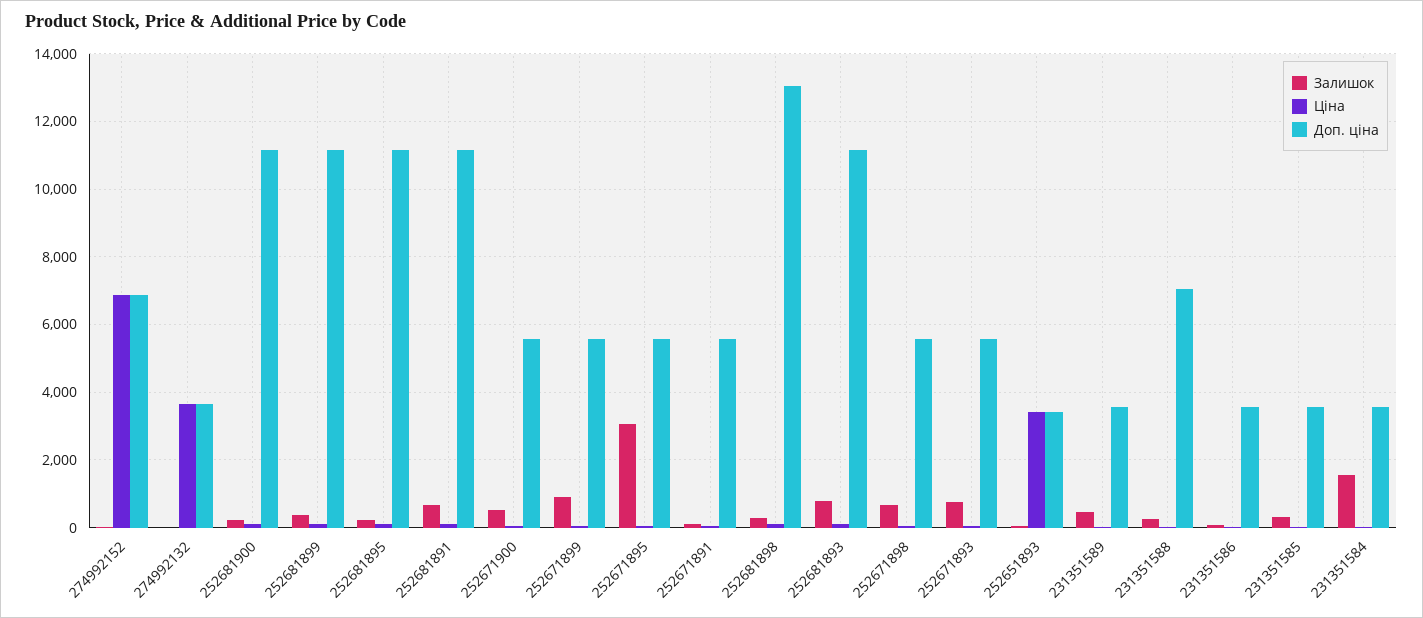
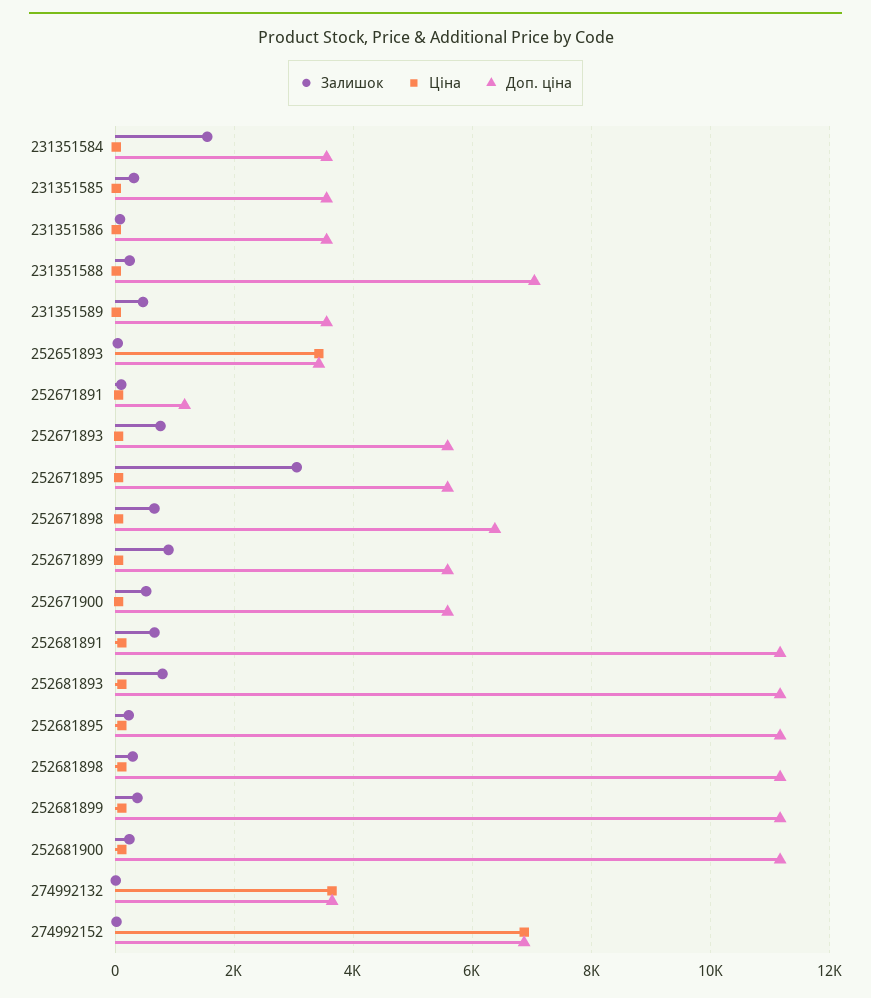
  {
    "Залишок": {
      "274992152": 0,
      "274992132": 0,
      "252681900": 200,
      "252681899": 400,
      "252681895": 200,
      "252681891": 600,
      "252671900": 600,
      "252671899": 800,
      "252671895": 3000,
      "252671891": 200,
      "252681898": 200,
      "252681893": 800,
      "252671898": 600,
      "252671893": 800,
      "252651893": 0,
      "231351589": 400,
      "231351588": 200,
      "231351586": 0,
      "231351585": 400,
      "231351584": 1600
    },
    "Ціна": {
      "274992152": 6800,
      "274992132": 3600,
      "252681900": 200,
      "252681899": 200,
      "252681895": 200,
      "252681891": 200,
      "252671900": 0,
      "252671899": 0,
      "252671895": 0,
      "252671891": 0,
      "252681898": 200,
      "252681893": 200,
      "252671898": 0,
      "252671893": 0,
      "252651893": 3400,
      "231351589": 0,
      "231351588": 0,
      "231351586": 0,
      "231351585": 0,
      "231351584": 0
    },
    "Доп. ціна": {
      "274992152": 6800,
      "274992132": 3600,
      "252681900": 11200,
      "252681899": 11200,
      "252681895": 11200,
      "252681891": 11200,
      "252671900": 5600,
      "252671899": 5600,
      "252671895": 5600,
-     "252671891": 5600,
+     "252671891": 1200,
-     "252681898": 13000,
+     "252681898": 11200,
      "252681893": 11200,
-     "252671898": 5600,
+     "252671898": 6400,
      "252671893": 5600,
      "252651893": 3400,
      "231351589": 3600,
      "231351588": 7000,
      "231351586": 3600,
      "231351585": 3600,
      "231351584": 3600
    }
  }

